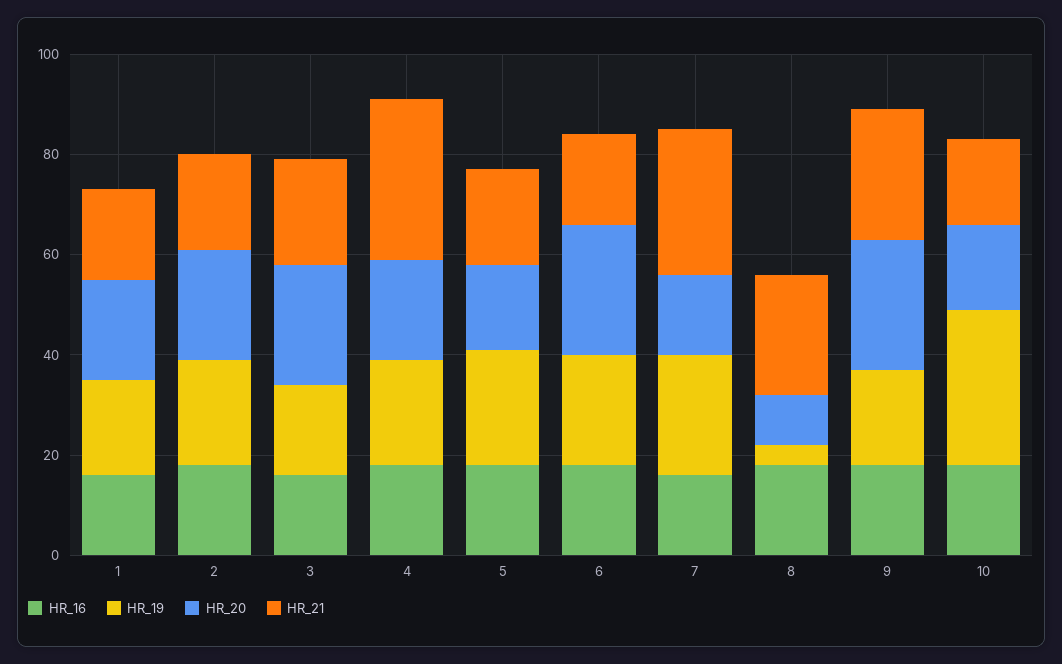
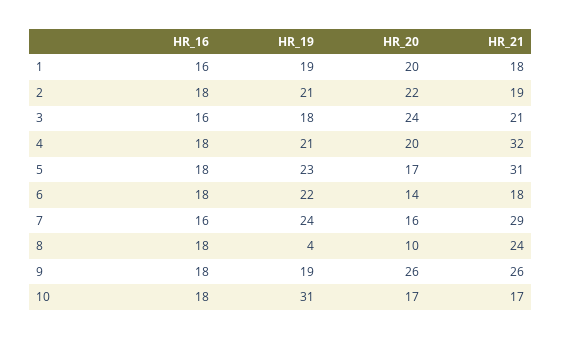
  {
    "HR_16": {
      "1": 16,
      "2": 18,
      "3": 16,
      "4": 18,
      "5": 18,
      "6": 18,
      "7": 16,
      "8": 18,
      "9": 18,
      "10": 18
    },
    "HR_19": {
      "1": 19,
      "2": 21,
      "3": 18,
      "4": 21,
      "5": 23,
      "6": 22,
      "7": 24,
      "8": 4,
      "9": 19,
      "10": 31
    },
    "HR_20": {
      "1": 20,
      "2": 22,
      "3": 24,
      "4": 20,
      "5": 17,
-     "6": 25,
+     "6": 14,
      "7": 16,
      "8": 10,
      "9": 26,
      "10": 17
    },
    "HR_21": {
      "1": 18,
      "2": 19,
      "3": 21,
      "4": 32,
-     "5": 20,
+     "5": 31,
      "6": 18,
      "7": 29,
      "8": 24,
      "9": 26,
      "10": 17
    }
  }

